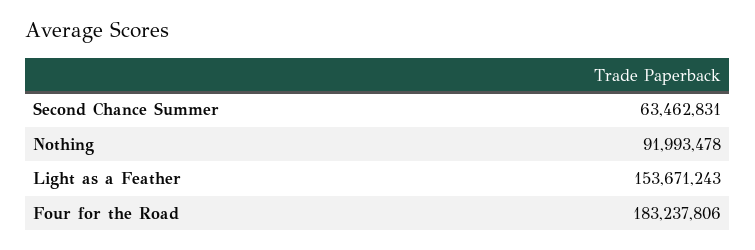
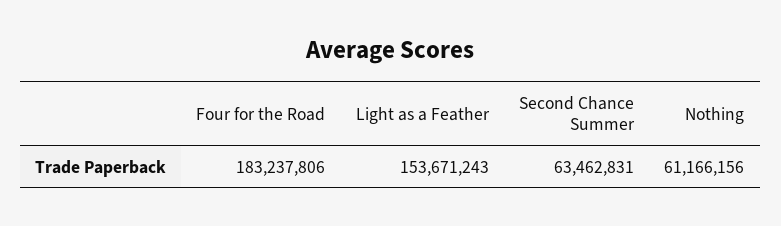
  {
    "Second Chance Summer": 63462831,
-   "Nothing": 91993478,
+   "Nothing": 61166156,
    "Light as a Feather": 153671243,
    "Four for the Road": 183237806
  }

